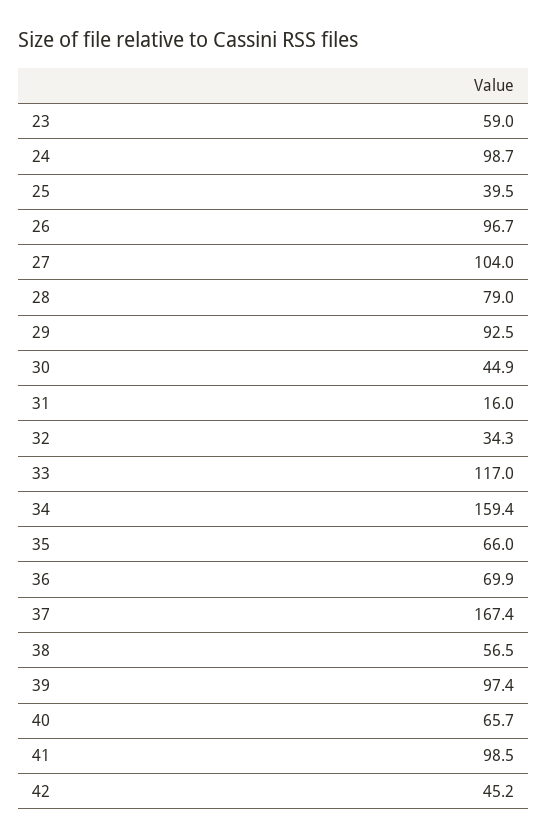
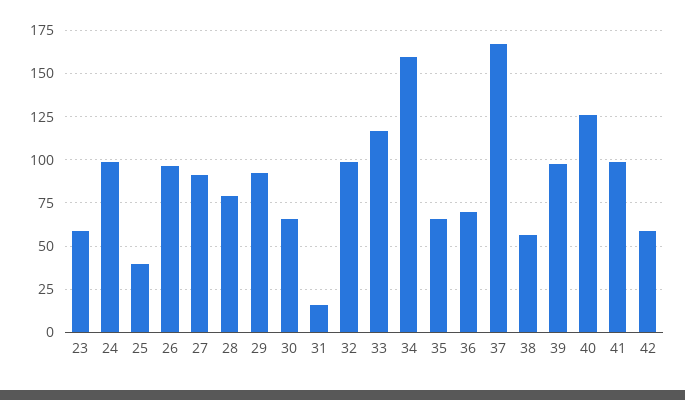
  {
    "23": 59,
    "24": 98.7,
    "25": 39.5,
    "26": 96.7,
-   "27": 104,
+   "27": 90,
    "28": 79,
    "29": 92.5,
-   "30": 44.9,
+   "30": 65,
    "31": 16,
-   "32": 34.3,
+   "32": 100,
    "33": 117,
    "34": 159.4,
    "35": 66,
    "36": 69.9,
    "37": 167.4,
    "38": 56.5,
    "39": 97.4,
-   "40": 65.7,
+   "40": 125,
    "41": 98.5,
-   "42": 45.2
+   "42": 60
  }

